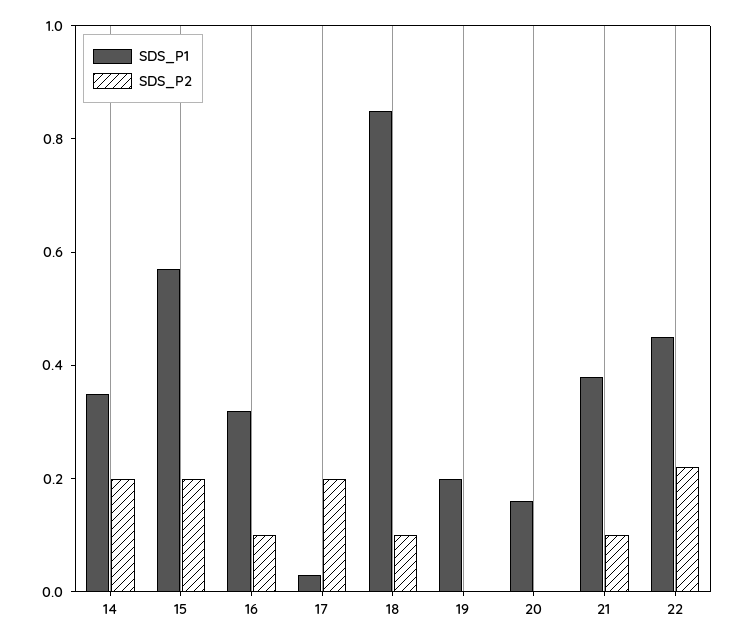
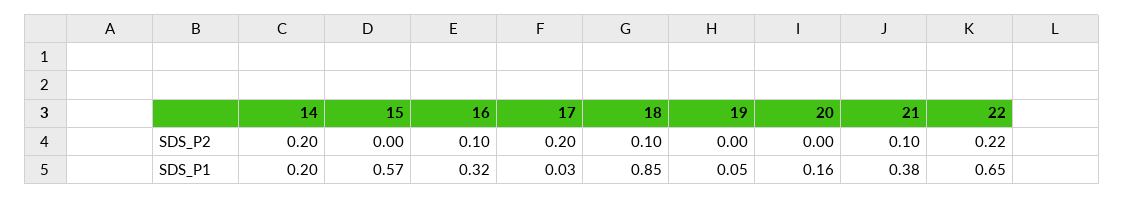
  {
    "SDS_P1": {
-     "14": 0.35,
+     "14": 0.2,
      "15": 0.57,
      "16": 0.32,
      "17": 0.03,
      "18": 0.85,
-     "19": 0.2,
+     "19": 0.05,
      "20": 0.16,
      "21": 0.38,
-     "22": 0.45
+     "22": 0.65
    },
    "SDS_P2": {
      "14": 0.2,
-     "15": 0.2,
+     "15": 0,
      "16": 0.1,
      "17": 0.2,
      "18": 0.1,
      "19": 0,
      "20": 0,
      "21": 0.1,
      "22": 0.22
    }
  }

